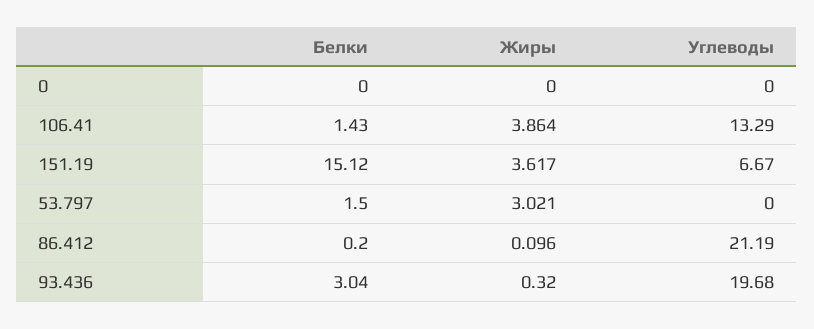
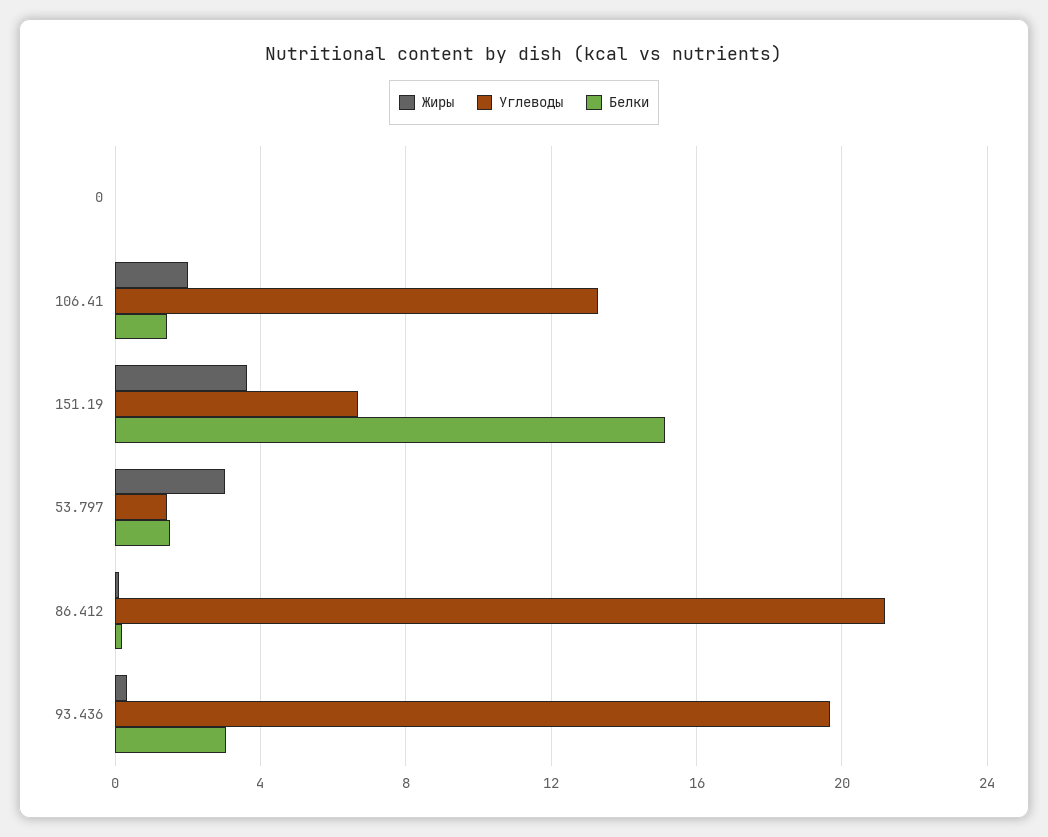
  {
    "Белки": {
      "0": 0,
      "106.41": 1.43,
      "151.19": 15.12,
      "53.797": 1.5,
      "86.412": 0.2,
      "93.436": 3.04
    },
    "Жиры": {
      "0": 0,
-     "106.41": 3.864,
+     "106.41": 2,
      "151.19": 3.617,
      "53.797": 3.021,
      "86.412": 0.096,
      "93.436": 0.32
    },
    "Углеводы": {
      "0": 0,
      "106.41": 13.29,
      "151.19": 6.67,
-     "53.797": 0,
+     "53.797": 1.5,
      "86.412": 21.19,
      "93.436": 19.68
    }
  }

